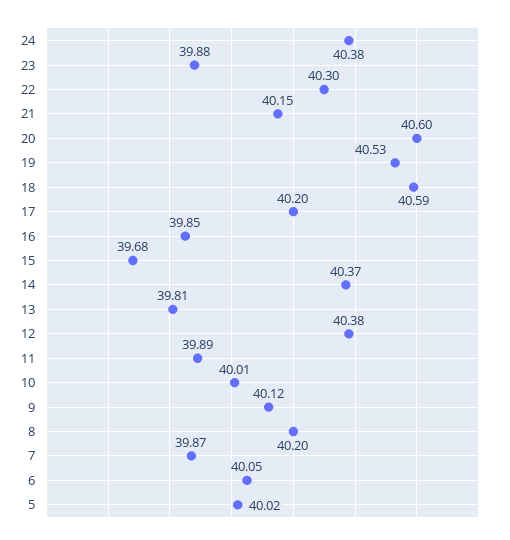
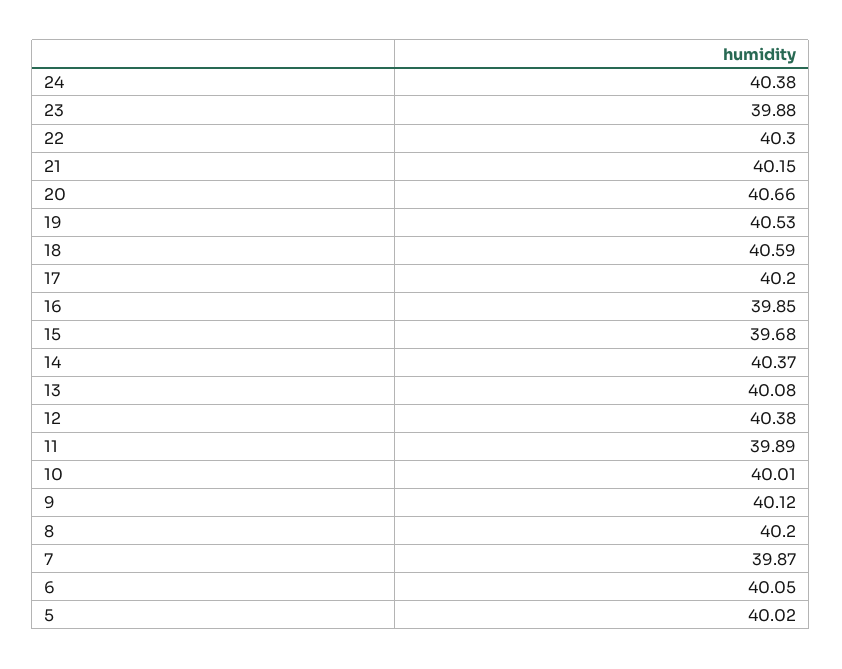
  {
    "24": 40.38,
    "23": 39.88,
    "22": 40.3,
    "21": 40.15,
-   "20": 40.6,
+   "20": 40.66,
    "19": 40.53,
    "18": 40.59,
    "17": 40.2,
    "16": 39.85,
    "15": 39.68,
    "14": 40.37,
-   "13": 39.81,
+   "13": 40.08,
    "12": 40.38,
    "11": 39.89,
    "10": 40.01,
    "9": 40.12,
    "8": 40.2,
    "7": 39.87,
    "6": 40.05,
    "5": 40.02
  }

